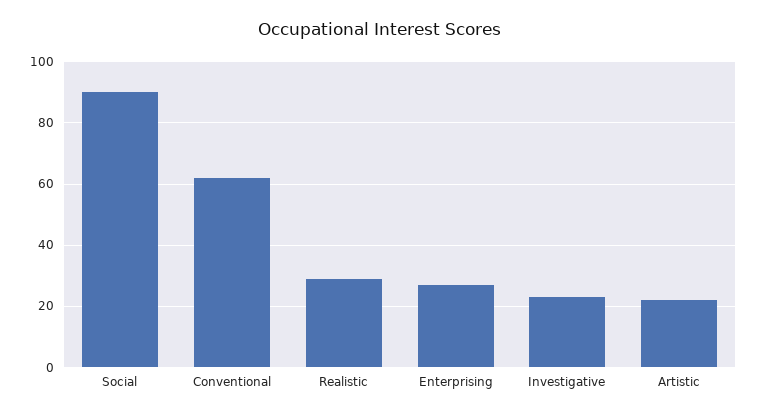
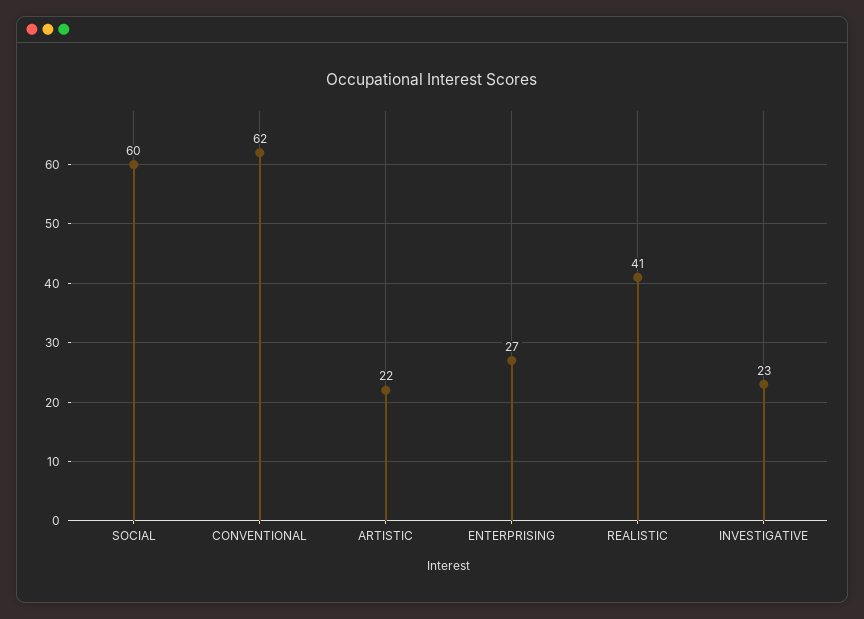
  {
-   "Social": 90,
+   "Social": 60,
    "Conventional": 62,
-   "Realistic": 30,
+   "Realistic": 41,
    "Enterprising": 27,
    "Investigative": 23,
    "Artistic": 22
  }

